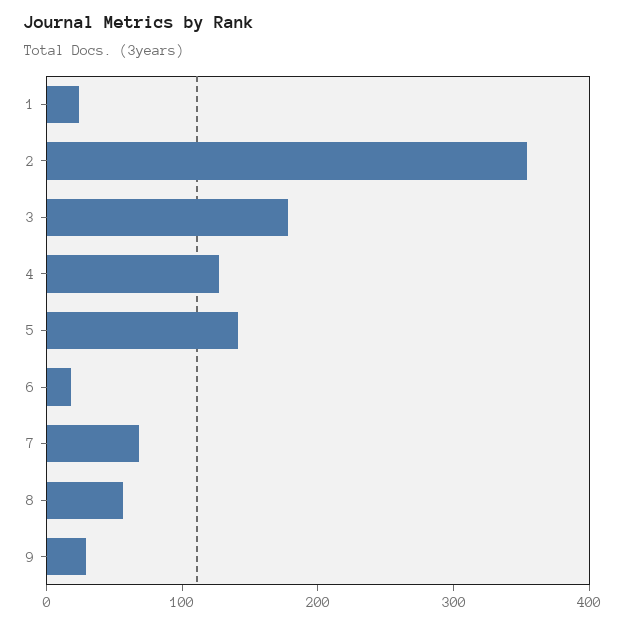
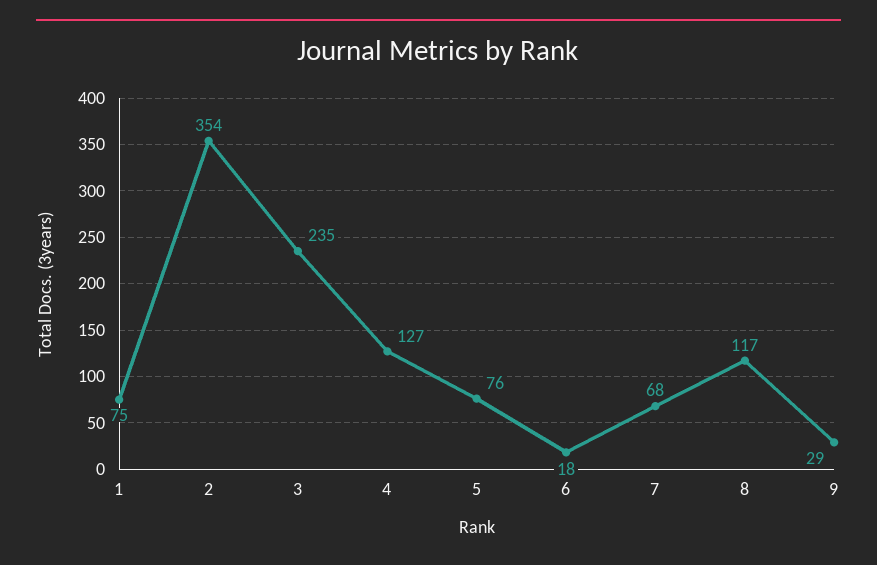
  {
-   "1": 20,
+   "1": 75,
    "2": 354,
-   "3": 180,
+   "3": 235,
    "4": 127,
-   "5": 140,
+   "5": 76,
    "6": 18,
    "7": 68,
-   "8": 60,
+   "8": 117,
    "9": 29
  }

